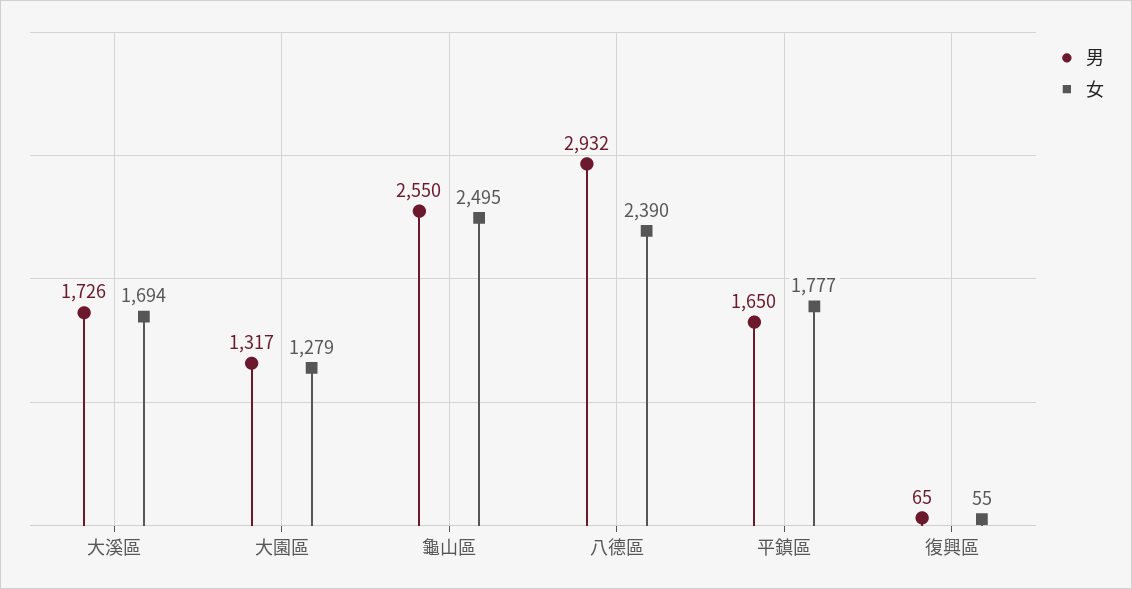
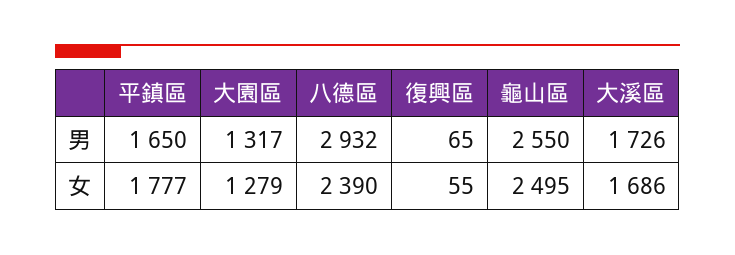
  {
    "男": {
      "大溪區": 1726,
      "大園區": 1317,
      "龜山區": 2550,
      "八德區": 2932,
      "平鎮區": 1650,
      "復興區": 65
    },
    "女": {
-     "大溪區": 1694,
+     "大溪區": 1686,
      "大園區": 1279,
      "龜山區": 2495,
      "八德區": 2390,
      "平鎮區": 1777,
      "復興區": 55
    }
  }

